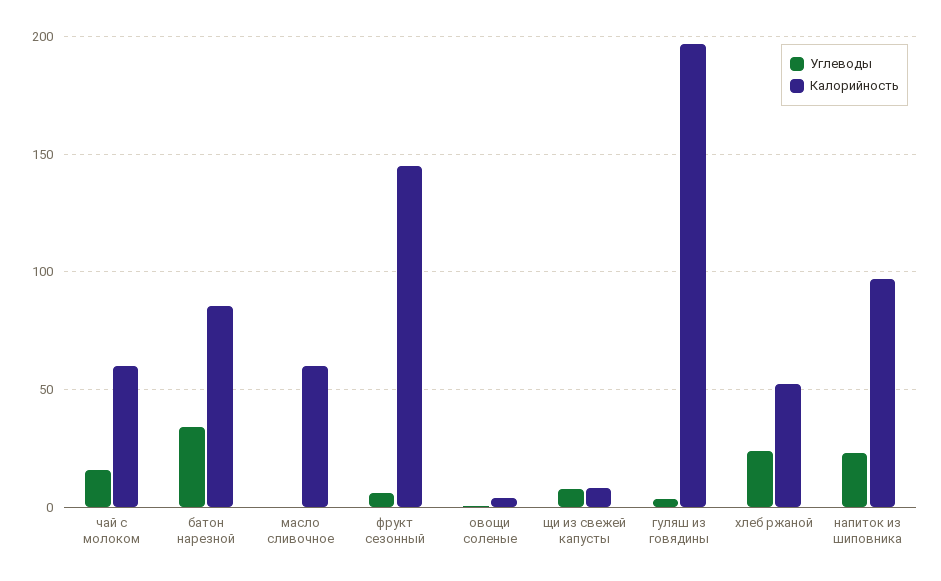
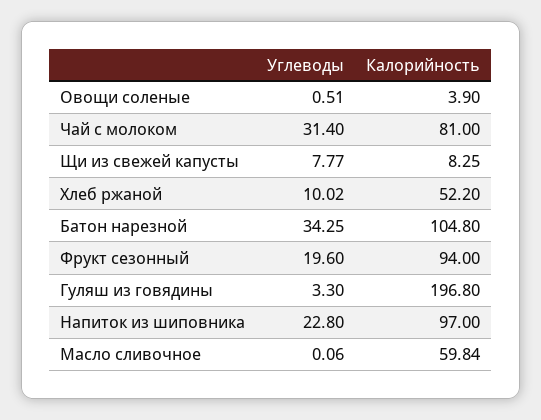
  {
    "Углеводы": {
-     "чай с молоком": 15,
+     "чай с молоком": 31.4,
      "батон нарезной": 34.25,
      "масло сливочное": 0.06,
-     "фрукт сезонный": 5,
+     "фрукт сезонный": 19.6,
      "овощи соленые": 0.51,
      "щи из свежей капусты": 7.77,
      "гуляш из говядины": 3.3,
-     "хлеб ржаной": 25,
+     "хлеб ржаной": 10.02,
      "напиток из шиповника": 22.8
    },
    "Калорийность": {
-     "чай с молоком": 60,
+     "чай с молоком": 81,
-     "батон нарезной": 85,
+     "батон нарезной": 104.8,
      "масло сливочное": 59.84,
-     "фрукт сезонный": 145,
+     "фрукт сезонный": 94,
      "овощи соленые": 3.9,
      "щи из свежей капусты": 8.25,
      "гуляш из говядины": 196.8,
      "хлеб ржаной": 52.2,
      "напиток из шиповника": 97
    }
  }

